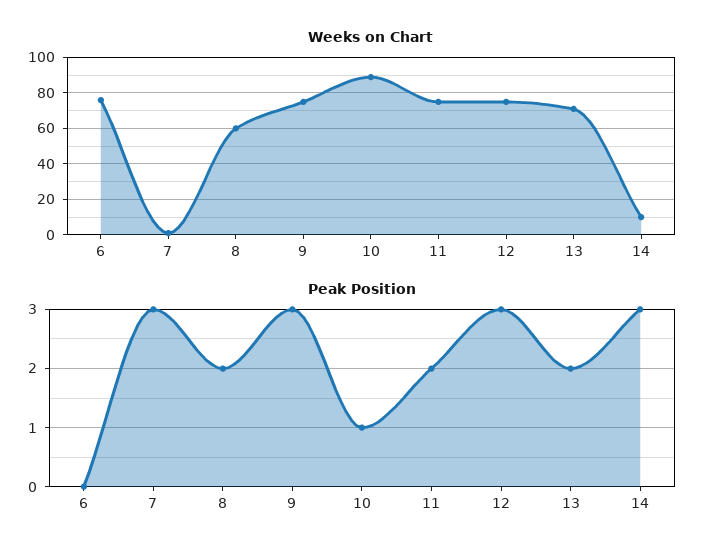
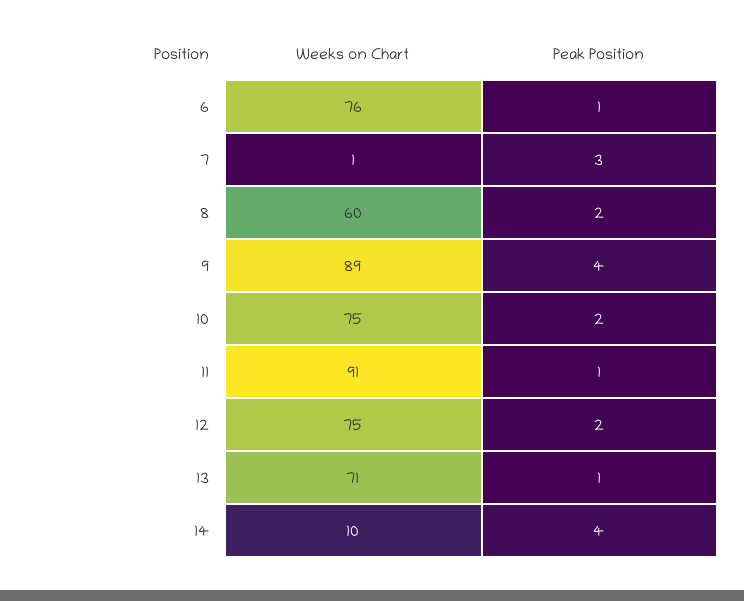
  {
    "Weeks on Chart": {
      "6": 76,
      "7": 1,
      "8": 60,
-     "9": 75,
+     "9": 89,
-     "10": 90,
+     "10": 75,
-     "11": 75,
+     "11": 91,
      "12": 75,
      "13": 71,
      "14": 10
    },
    "Peak Position": {
-     "6": 0,
+     "6": 1,
      "7": 3,
      "8": 2,
-     "9": 3,
+     "9": 4,
-     "10": 1,
+     "10": 2,
-     "11": 2,
+     "11": 1,
-     "12": 3,
+     "12": 2,
-     "13": 2,
+     "13": 1,
-     "14": 3
+     "14": 4
    }
  }

